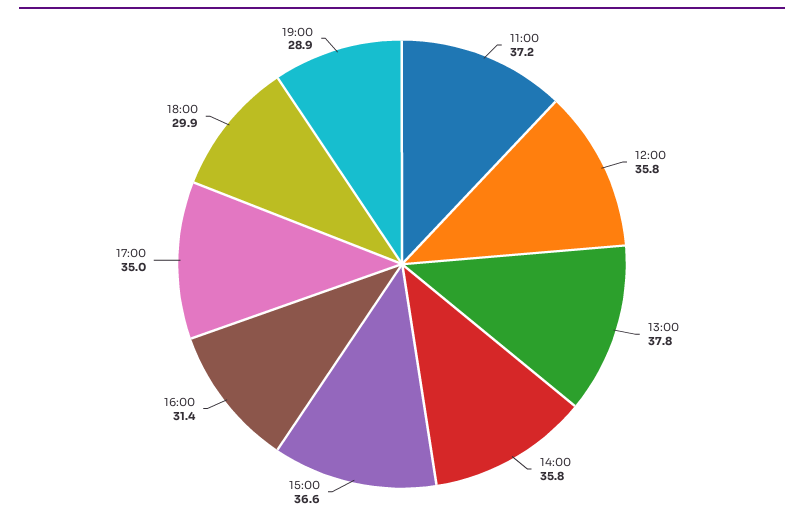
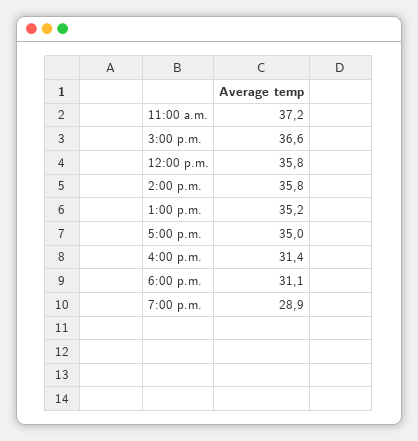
  {
    "11:00": 37.2,
    "12:00": 35.8,
-   "13:00": 37.8,
+   "13:00": 35.2,
    "14:00": 35.8,
    "15:00": 36.6,
    "16:00": 31.4,
    "17:00": 35,
-   "18:00": 29.9,
+   "18:00": 31.1,
    "19:00": 28.9
  }

